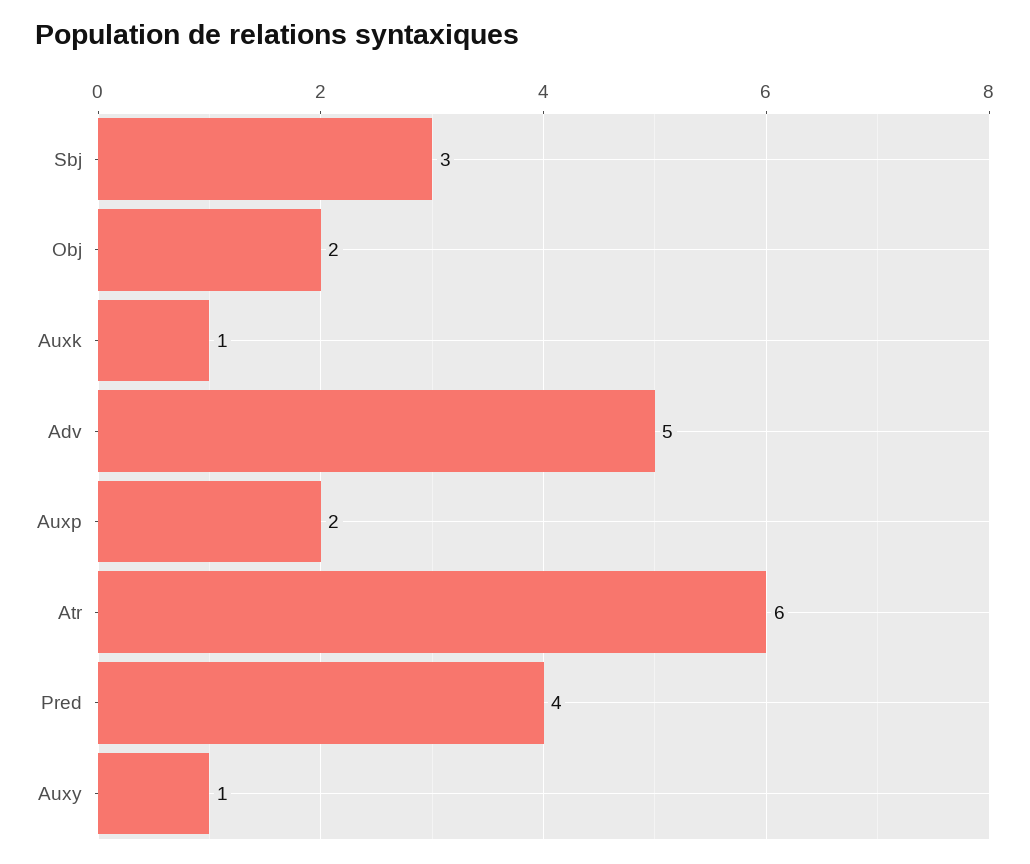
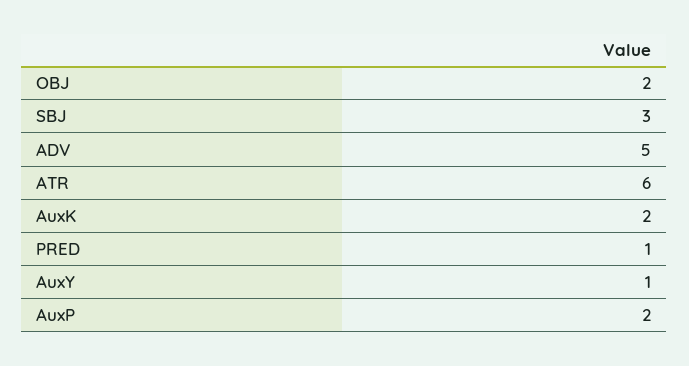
  {
    "Sbj": 3,
    "Obj": 2,
-   "Auxk": 1,
+   "Auxk": 2,
    "Adv": 5,
    "Auxp": 2,
    "Atr": 6,
-   "Pred": 4,
+   "Pred": 1,
    "Auxy": 1
  }

